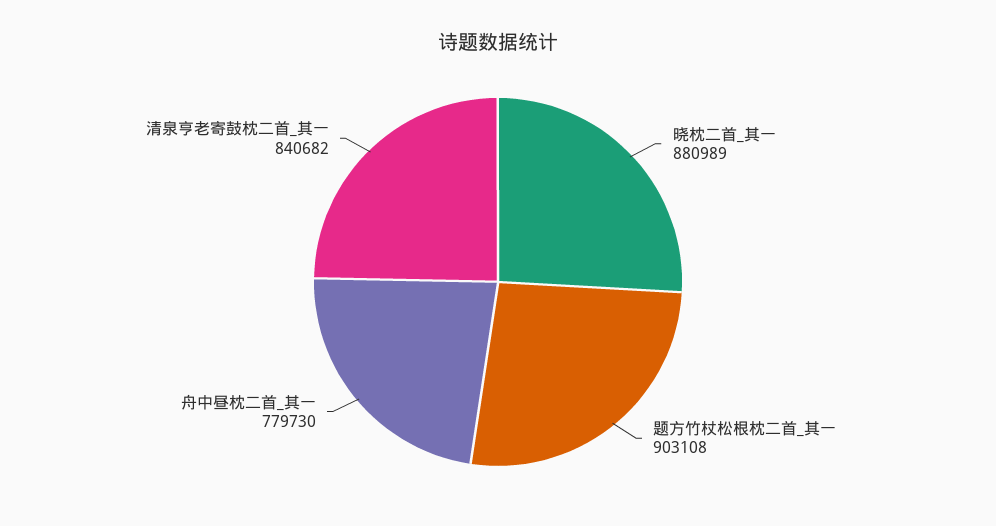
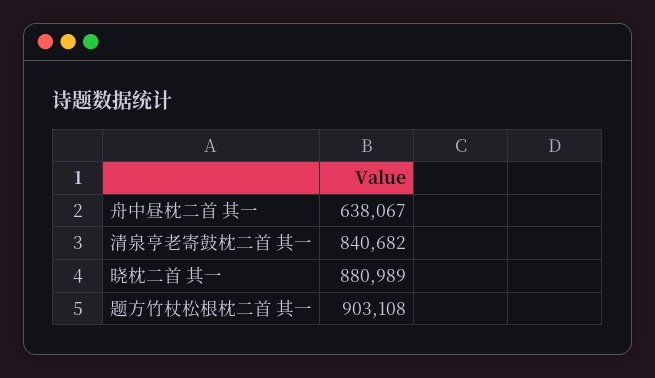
  {
    "晓枕二首_其一": 880989,
    "题方竹杖松根枕二首_其一": 903108,
-   "舟中昼枕二首_其一": 779730,
+   "舟中昼枕二首_其一": 638067,
    "清泉亨老寄鼓枕二首_其一": 840682
  }

